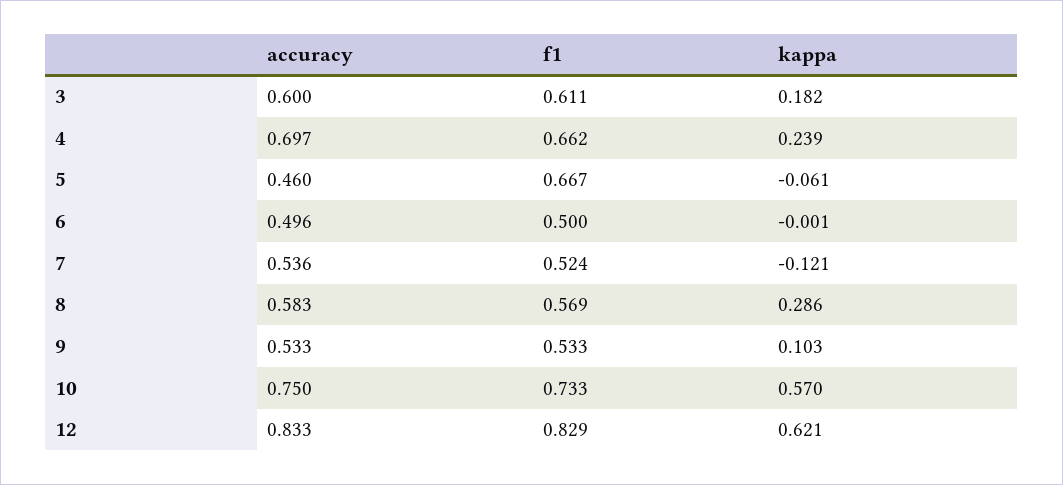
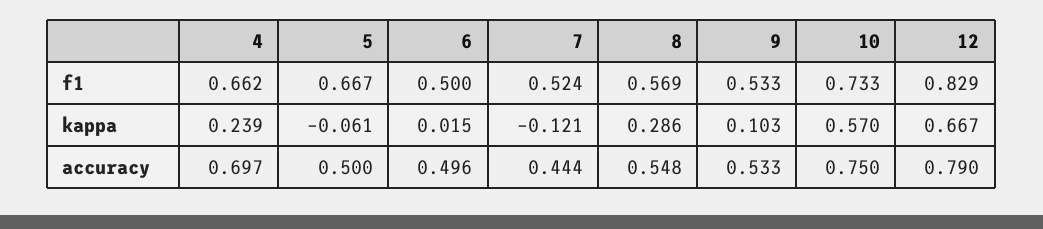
  {
    "accuracy": {
-     "3": 0.6,
      "4": 0.697,
-     "5": 0.46,
+     "5": 0.5,
      "6": 0.496,
-     "7": 0.536,
+     "7": 0.444,
-     "8": 0.583,
+     "8": 0.548,
      "9": 0.533,
      "10": 0.75,
-     "12": 0.833
+     "12": 0.79
    },
    "f1": {
-     "3": 0.611,
      "4": 0.662,
      "5": 0.667,
      "6": 0.5,
      "7": 0.524,
      "8": 0.569,
      "9": 0.533,
      "10": 0.733,
      "12": 0.829
    },
    "kappa": {
-     "3": 0.182,
      "4": 0.239,
      "5": -0.061,
-     "6": -0.001,
+     "6": 0.015,
      "7": -0.121,
      "8": 0.286,
      "9": 0.103,
      "10": 0.57,
-     "12": 0.621
+     "12": 0.667
    }
  }

